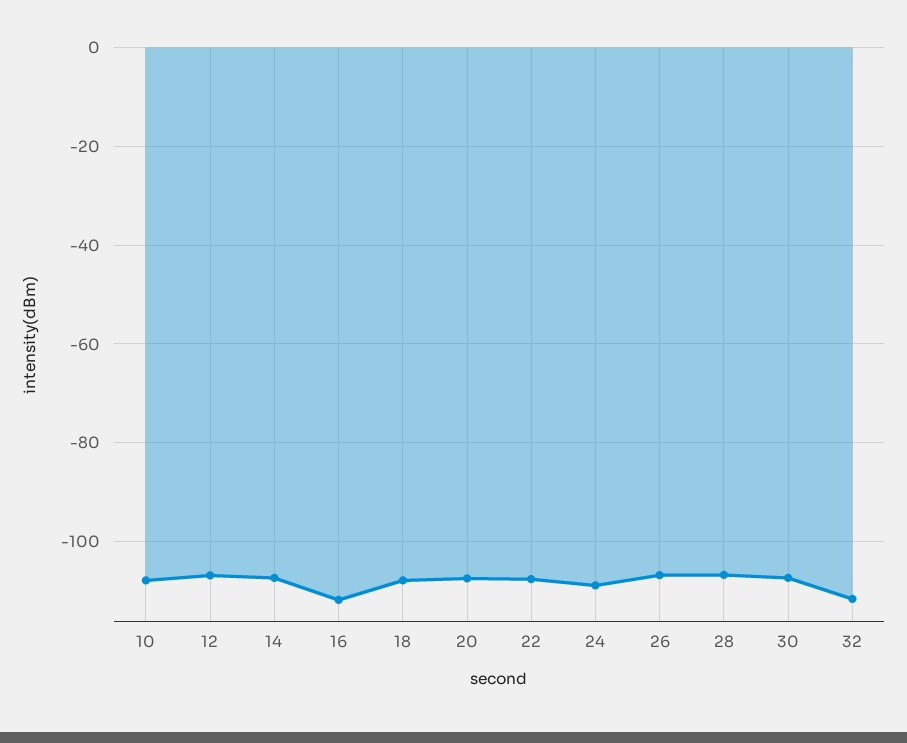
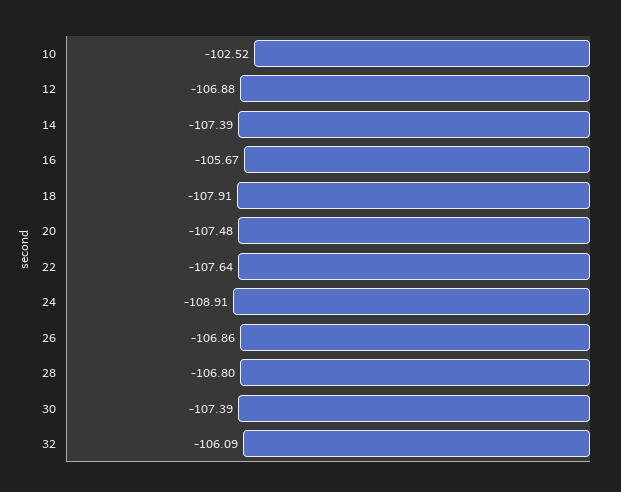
  {
-   "10": -108,
+   "10": -102.52,
    "12": -106.88,
    "14": -107.39,
-   "16": -112,
+   "16": -105.67,
    "18": -107.91,
    "20": -107.48,
    "22": -107.64,
    "24": -108.91,
    "26": -106.86,
    "28": -106.8,
    "30": -107.39,
-   "32": -112
+   "32": -106.09
  }

